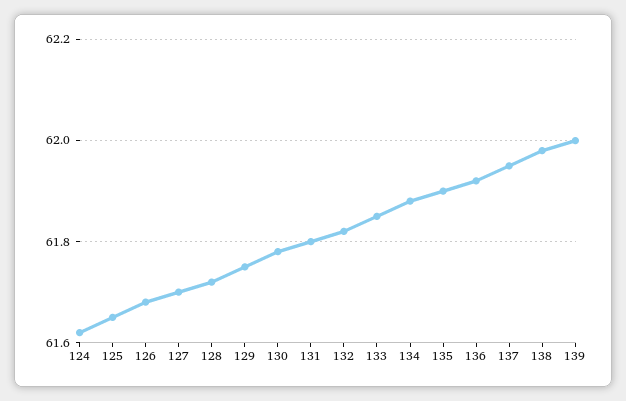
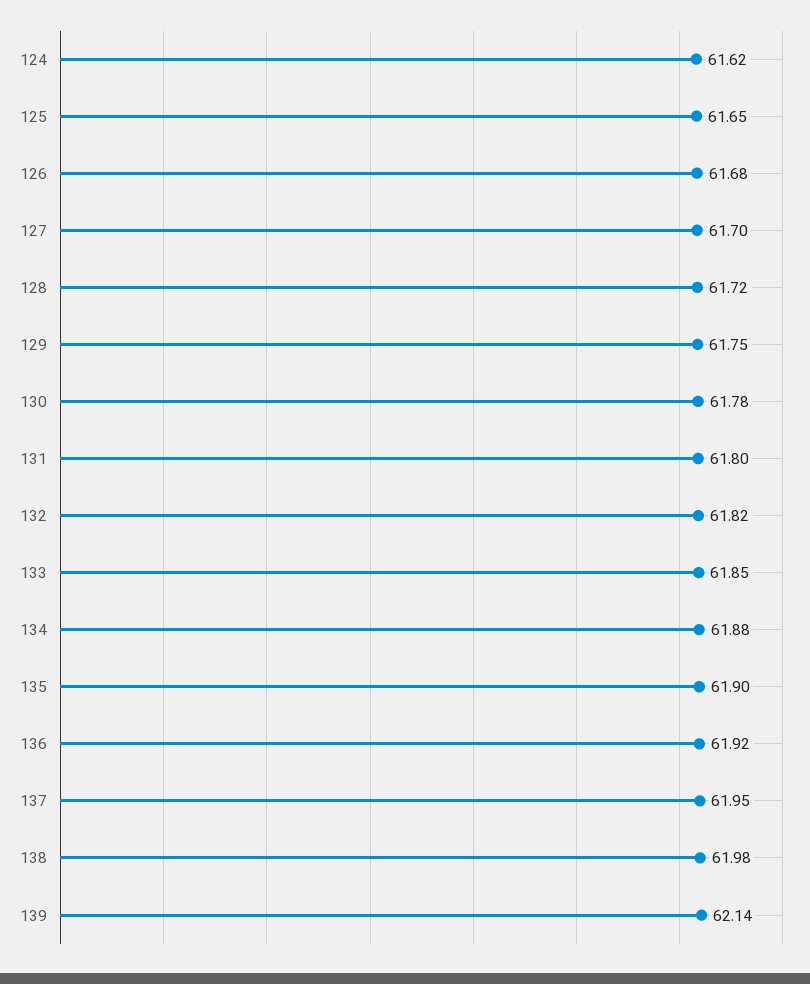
  {
    "124": 61.62,
    "125": 61.65,
    "126": 61.68,
    "127": 61.7,
    "128": 61.72,
    "129": 61.75,
    "130": 61.78,
    "131": 61.8,
    "132": 61.82,
    "133": 61.85,
    "134": 61.88,
    "135": 61.9,
    "136": 61.92,
    "137": 61.95,
    "138": 61.98,
-   "139": 62
+   "139": 62.14
  }

